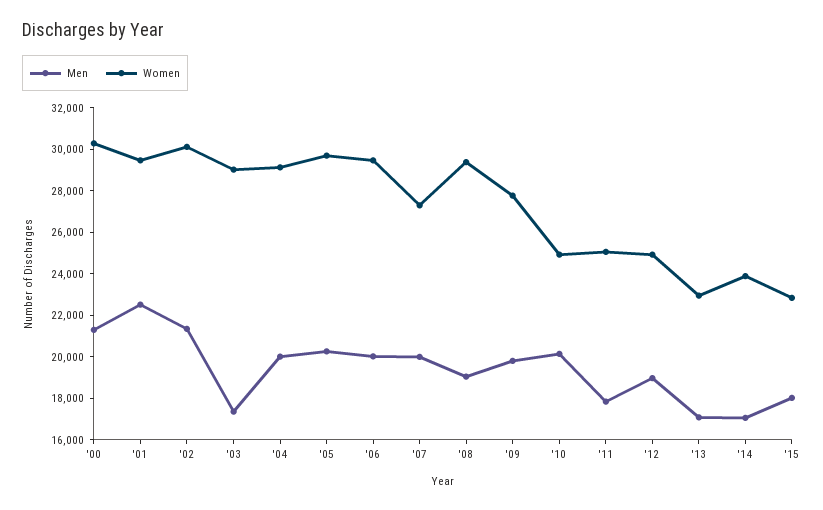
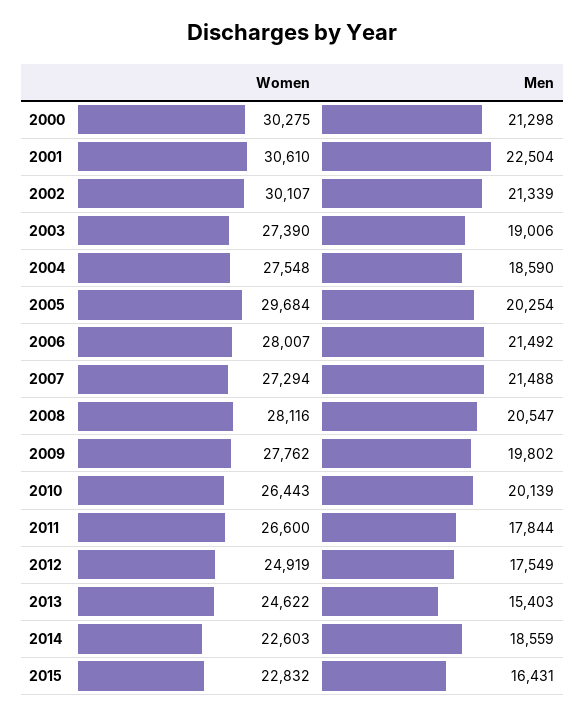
  {
    "Men": {
      "'00": 21298,
      "'01": 22504,
      "'02": 21339,
-     "'03": 17500,
+     "'03": 19006,
-     "'04": 20000,
+     "'04": 18590,
      "'05": 20254,
-     "'06": 20000,
+     "'06": 21492,
-     "'07": 20000,
+     "'07": 21488,
-     "'08": 19000,
+     "'08": 20547,
      "'09": 19802,
      "'10": 20139,
      "'11": 17844,
-     "'12": 19000,
+     "'12": 17549,
-     "'13": 17000,
+     "'13": 15403,
-     "'14": 17000,
+     "'14": 18559,
-     "'15": 18000
+     "'15": 16431
    },
    "Women": {
      "'00": 30275,
-     "'01": 29500,
+     "'01": 30610,
      "'02": 30107,
-     "'03": 29000,
+     "'03": 27390,
-     "'04": 29000,
+     "'04": 27548,
      "'05": 29684,
-     "'06": 29500,
+     "'06": 28007,
      "'07": 27294,
-     "'08": 29500,
+     "'08": 28116,
      "'09": 27762,
-     "'10": 25000,
+     "'10": 26443,
-     "'11": 25000,
+     "'11": 26600,
      "'12": 24919,
-     "'13": 23000,
+     "'13": 24622,
-     "'14": 24000,
+     "'14": 22603,
      "'15": 22832
    }
  }

